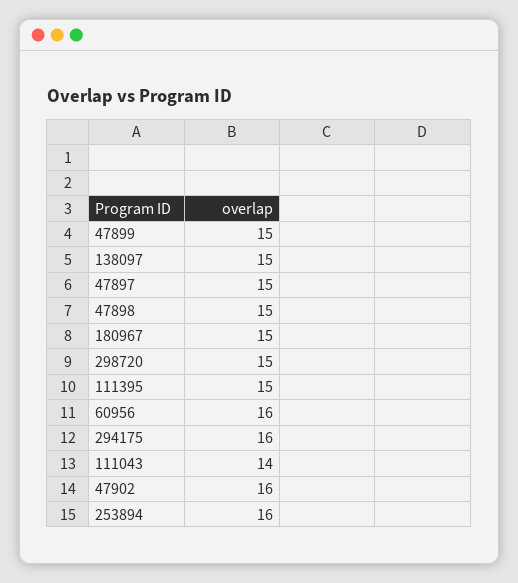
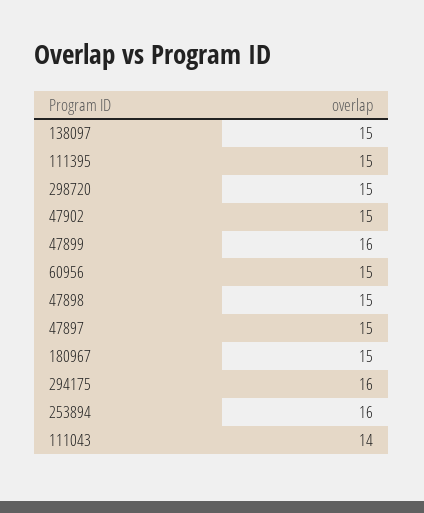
  {
-   "47899": 15,
+   "47899": 16,
    "138097": 15,
    "47897": 15,
    "47898": 15,
    "180967": 15,
    "298720": 15,
    "111395": 15,
-   "60956": 16,
+   "60956": 15,
    "294175": 16,
    "111043": 14,
-   "47902": 16,
+   "47902": 15,
    "253894": 16
  }

